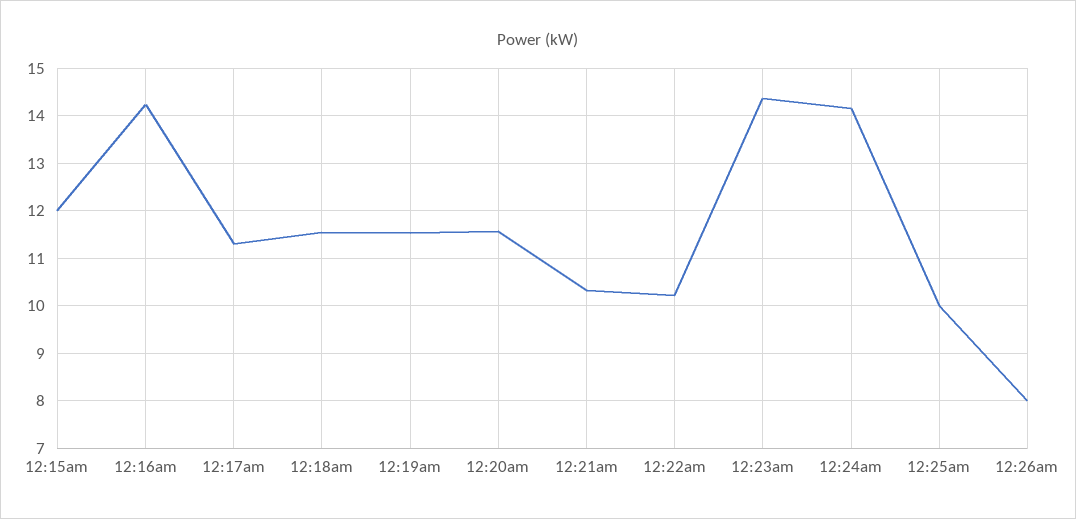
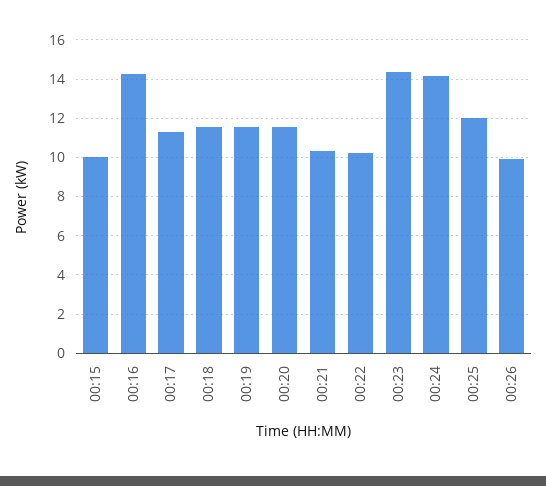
  {
-   "12:15am": 12,
+   "12:15am": 10,
    "12:16am": 14.2,
    "12:17am": 11.4,
    "12:18am": 11.6,
    "12:19am": 11.6,
    "12:20am": 11.6,
    "12:21am": 10.4,
    "12:22am": 10.2,
    "12:23am": 14.4,
    "12:24am": 14.2,
-   "12:25am": 10,
+   "12:25am": 12,
-   "12:26am": 8
+   "12:26am": 10
  }

